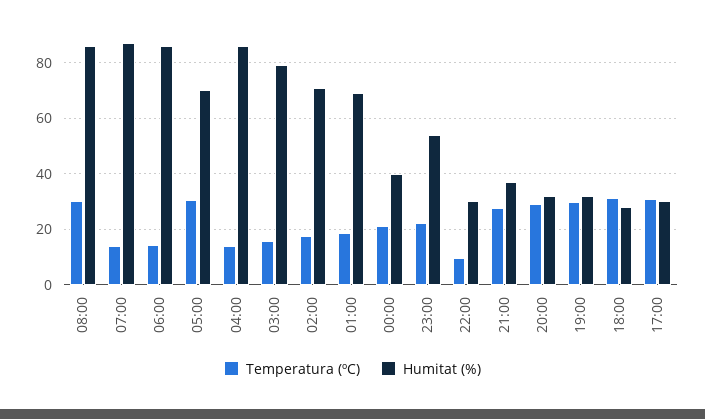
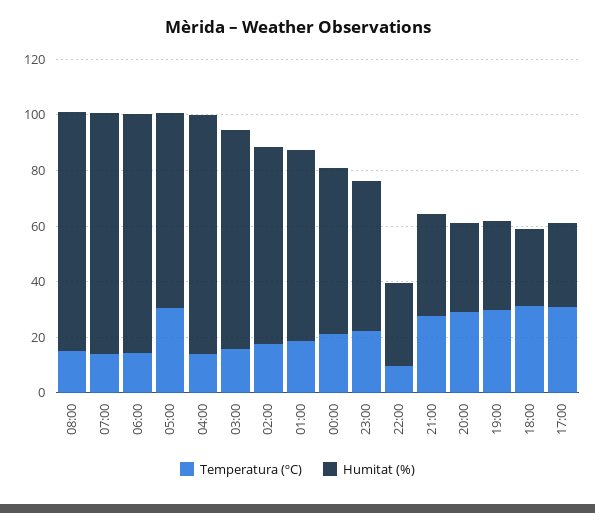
  {
    "Temperatura (ºC)": {
-     "08:00": 30,
+     "08:00": 15,
      "07:00": 15,
      "06:00": 15,
      "05:00": 30,
      "04:00": 15,
      "03:00": 15,
      "02:00": 17.5,
      "01:00": 17.5,
      "00:00": 20,
      "23:00": 22.5,
      "22:00": 10,
      "21:00": 27.5,
      "20:00": 30,
      "19:00": 30,
      "18:00": 30,
      "17:00": 30
    },
    "Humitat (%)": {
      "08:00": 85,
      "07:00": 87.5,
      "06:00": 85,
      "05:00": 70,
      "04:00": 85,
      "03:00": 80,
      "02:00": 70,
      "01:00": 70,
-     "00:00": 40,
+     "00:00": 60,
      "23:00": 55,
      "22:00": 30,
      "21:00": 37.5,
      "20:00": 32.5,
      "19:00": 32.5,
      "18:00": 27.5,
      "17:00": 30
    }
  }

